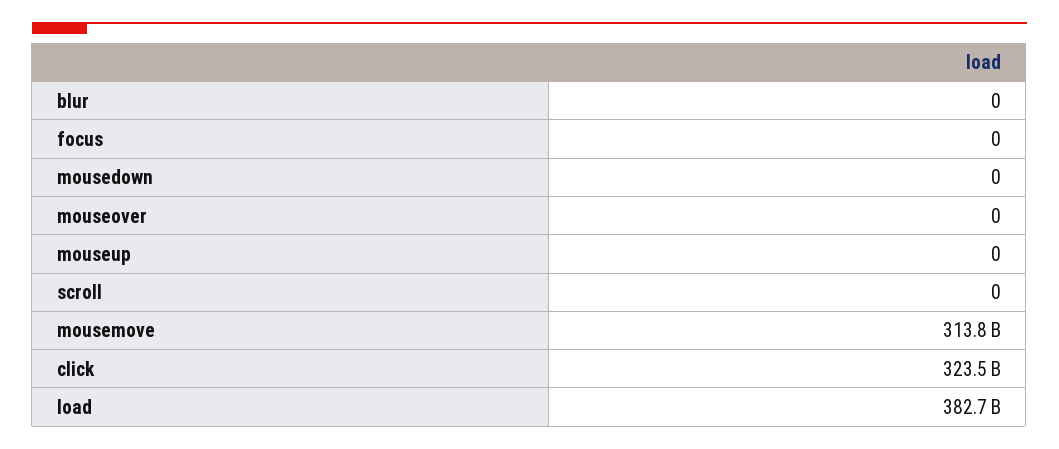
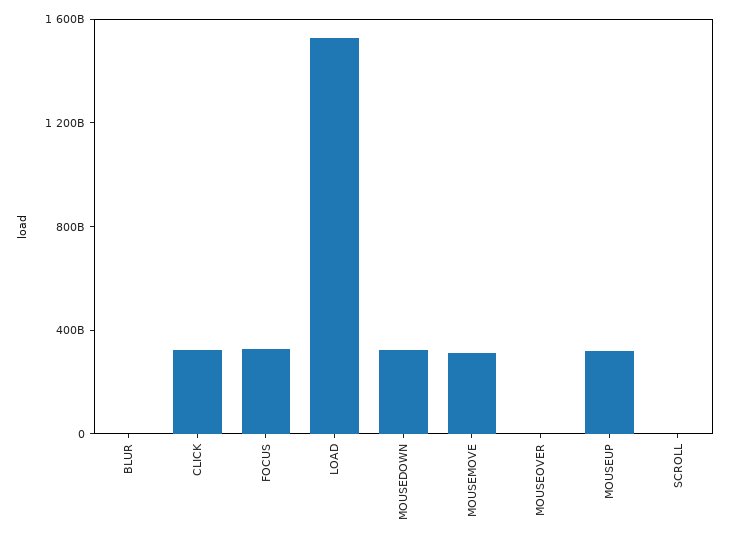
  {
    "blur": 0,
-   "focus": 0,
+   "focus": 300000000000,
-   "mousedown": 0,
+   "mousedown": 300000000000,
    "mouseover": 0,
-   "mouseup": 0,
+   "mouseup": 300000000000,
    "scroll": 0,
    "mousemove": 313800000000,
    "click": 323500000000,
-   "load": 382700000000
+   "load": 1500000000000
  }

